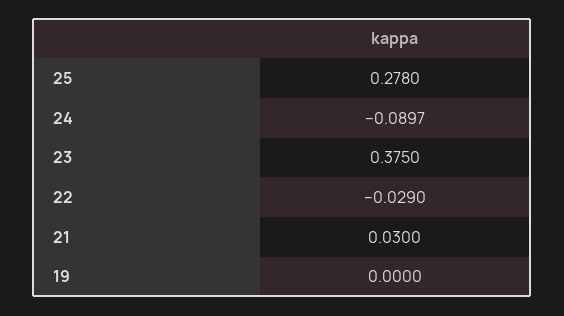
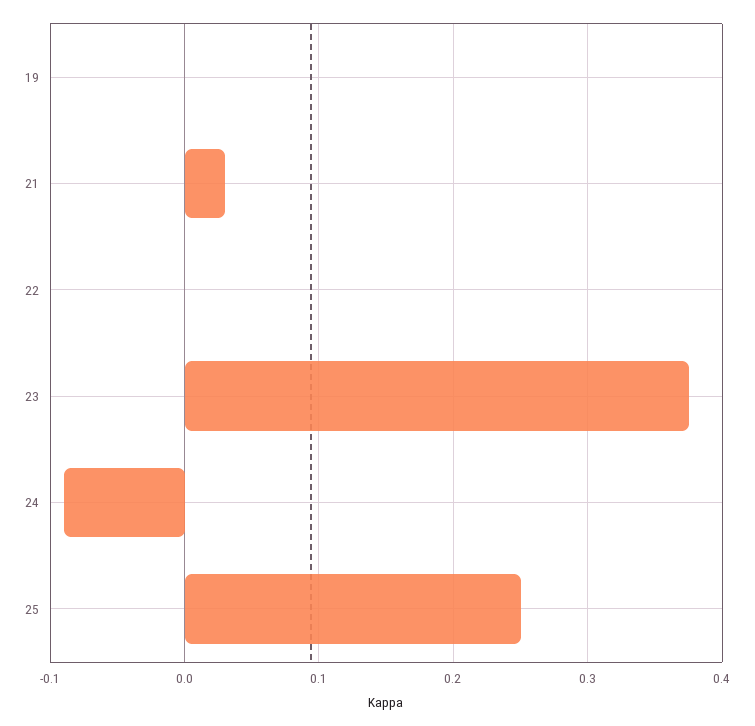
  {
-   "25": 0.278,
+   "25": 0.25,
    "24": -0.0897,
    "23": 0.375,
-   "22": -0.029,
+   "22": 0,
    "21": 0.03,
    "19": 0
  }

